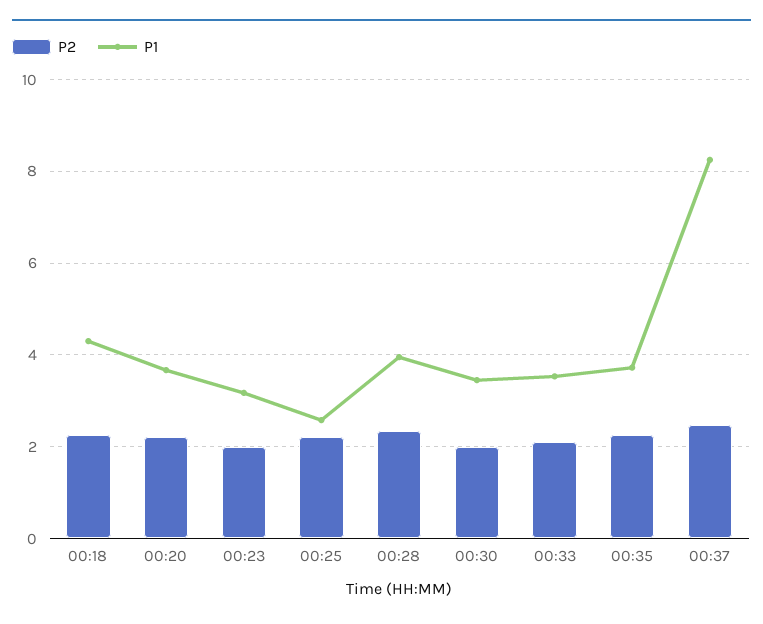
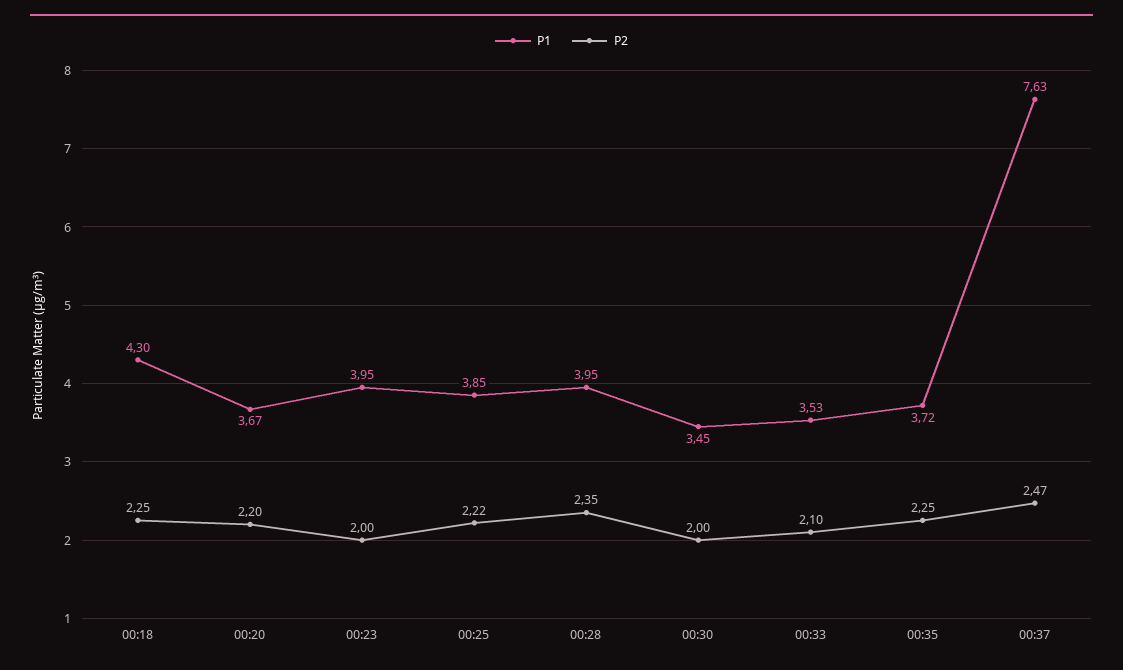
  {
    "P2": {
      "00:18": 2.25,
      "00:20": 2.2,
      "00:23": 2,
      "00:25": 2.22,
      "00:28": 2.35,
      "00:30": 2,
      "00:33": 2.1,
      "00:35": 2.25,
      "00:37": 2.47
    },
    "P1": {
      "00:18": 4.3,
      "00:20": 3.67,
-     "00:23": 3.2,
+     "00:23": 3.95,
-     "00:25": 2.6,
+     "00:25": 3.85,
      "00:28": 3.95,
      "00:30": 3.45,
      "00:33": 3.53,
      "00:35": 3.72,
-     "00:37": 8.2
+     "00:37": 7.63
    }
  }

